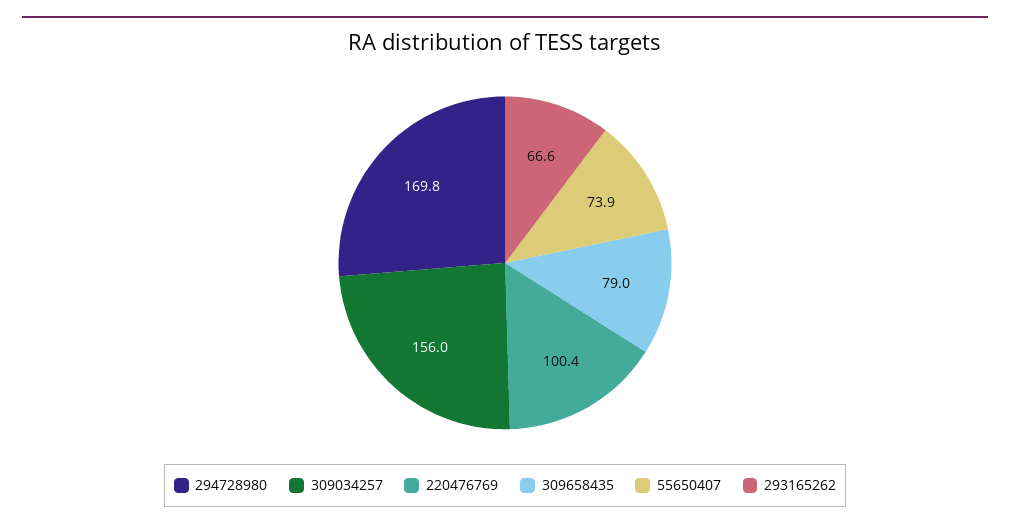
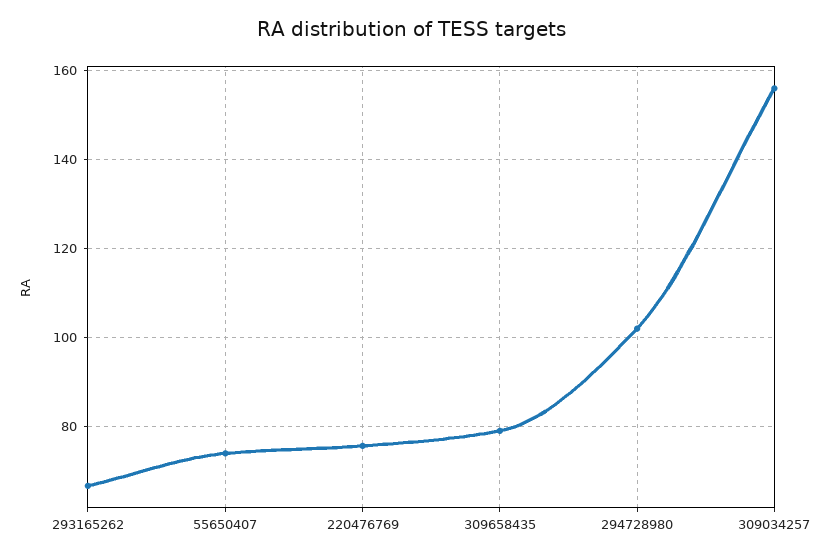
  {
-   "294728980": 169.8,
+   "294728980": 102,
    "309034257": 156,
-   "220476769": 100.4,
+   "220476769": 76,
    "309658435": 79,
    "55650407": 73.9,
    "293165262": 66.6
  }

